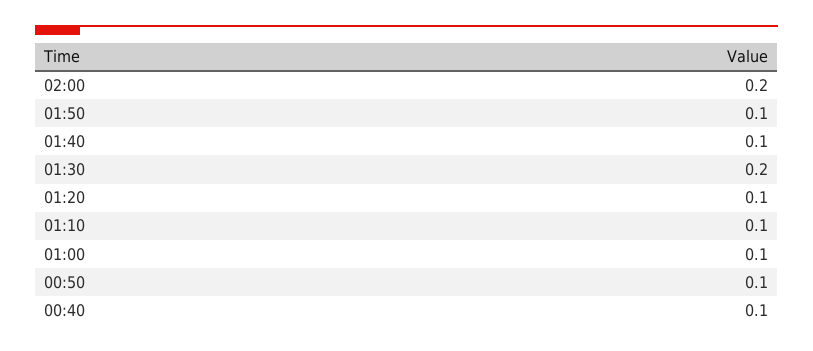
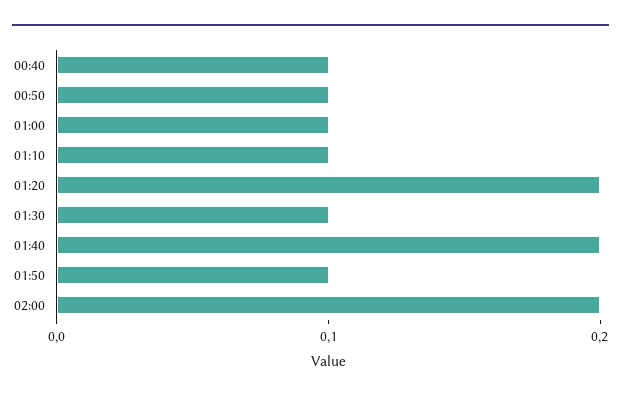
  {
    "02:00": 0.2,
    "01:50": 0.1,
-   "01:40": 0.1,
+   "01:40": 0.2,
-   "01:30": 0.2,
+   "01:30": 0.1,
-   "01:20": 0.1,
+   "01:20": 0.2,
    "01:10": 0.1,
    "01:00": 0.1,
    "00:50": 0.1,
    "00:40": 0.1
  }

